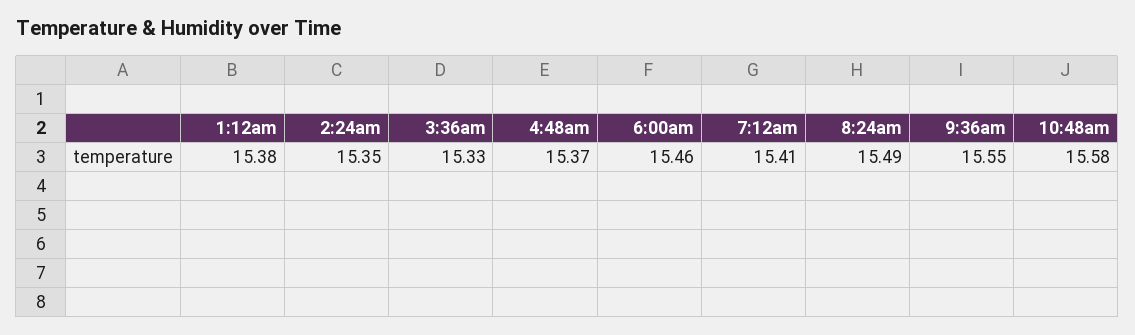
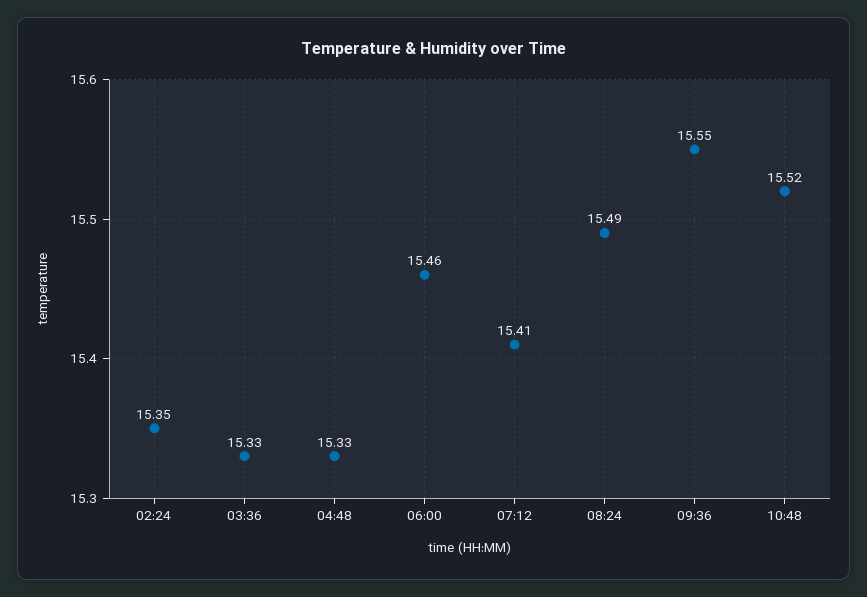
  {
-   "1:12am": 15.38,
    "2:24am": 15.35,
    "3:36am": 15.33,
-   "4:48am": 15.37,
+   "4:48am": 15.33,
    "6:00am": 15.46,
    "7:12am": 15.41,
    "8:24am": 15.49,
    "9:36am": 15.55,
-   "10:48am": 15.58
+   "10:48am": 15.52
  }

